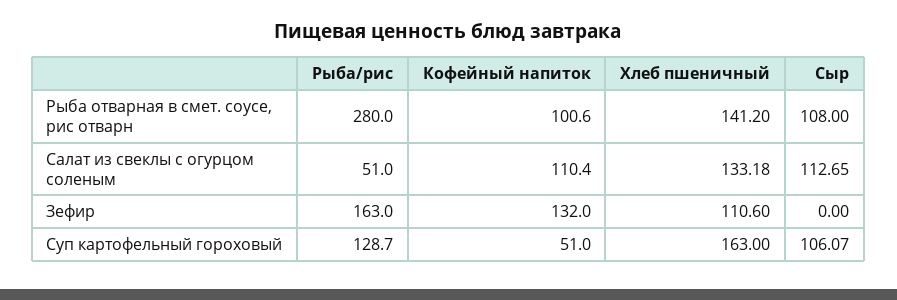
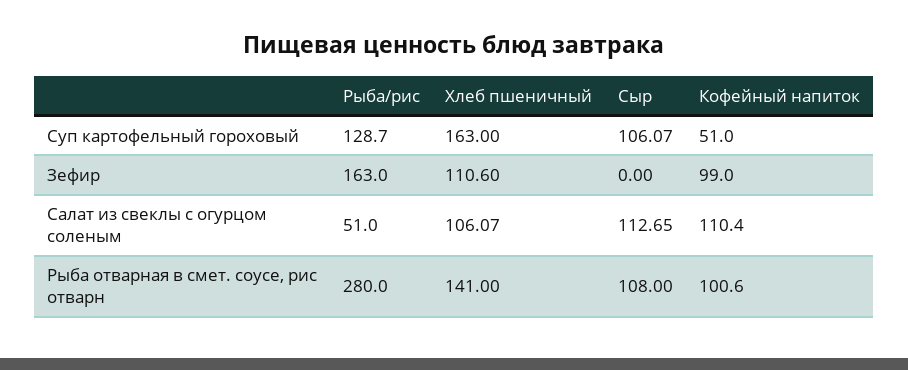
  {
    "Рыба/рис": {
      "Рыба отварная в смет. соусе, рис отварн": 280,
      "Салат из свеклы с огурцом соленым": 51,
      "Зефир": 163,
      "Суп картофельный гороховый": 128.7
    },
    "Кофейный напиток": {
      "Рыба отварная в смет. соусе, рис отварн": 100.6,
      "Салат из свеклы с огурцом соленым": 110.4,
-     "Зефир": 132,
+     "Зефир": 99,
      "Суп картофельный гороховый": 51
    },
    "Хлеб пшеничный": {
-     "Рыба отварная в смет. соусе, рис отварн": 141.2,
+     "Рыба отварная в смет. соусе, рис отварн": 141,
-     "Салат из свеклы с огурцом соленым": 133.18,
+     "Салат из свеклы с огурцом соленым": 106.07,
      "Зефир": 110.6,
      "Суп картофельный гороховый": 163
    },
    "Сыр": {
      "Рыба отварная в смет. соусе, рис отварн": 108,
      "Салат из свеклы с огурцом соленым": 112.65,
      "Зефир": 0,
      "Суп картофельный гороховый": 106.07
    }
  }

